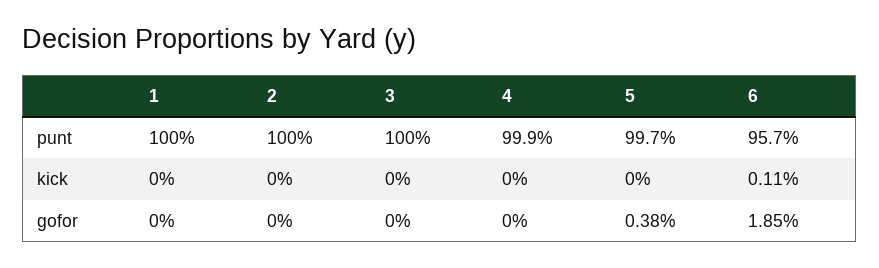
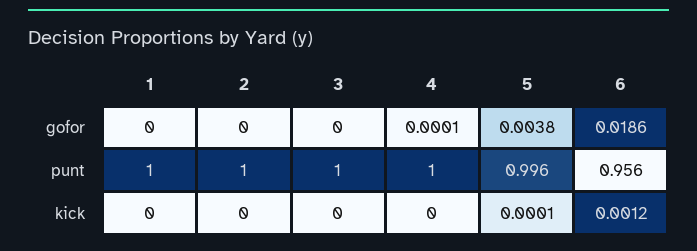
  {
    "1": {
      "punt": 1,
      "kick": 0,
      "gofor": 0
    },
    "2": {
      "punt": 1,
      "kick": 0,
      "gofor": 0
    },
    "3": {
      "punt": 1,
      "kick": 0,
      "gofor": 0
    },
    "4": {
-     "punt": 0.999,
+     "punt": 1,
      "kick": 0,
-     "gofor": 0
+     "gofor": 0.0001
    },
    "5": {
-     "punt": 0.997,
+     "punt": 0.996,
-     "kick": 0,
+     "kick": 0.0001,
      "gofor": 0.0038
    },
    "6": {
-     "punt": 0.957,
+     "punt": 0.956,
-     "kick": 0.0011,
+     "kick": 0.0012,
-     "gofor": 0.0185
+     "gofor": 0.0186
    }
  }

